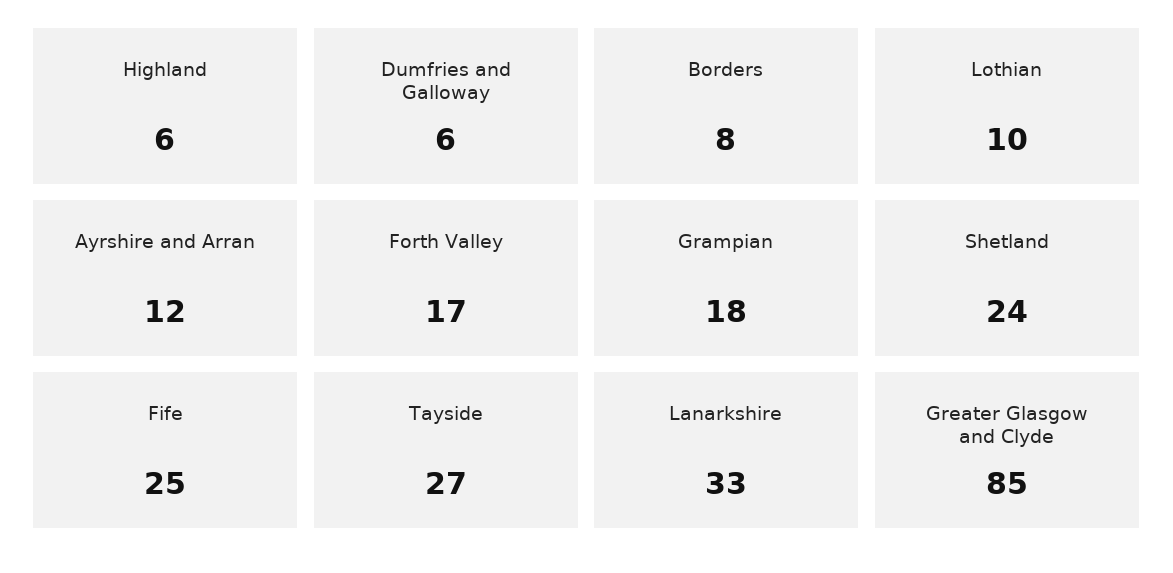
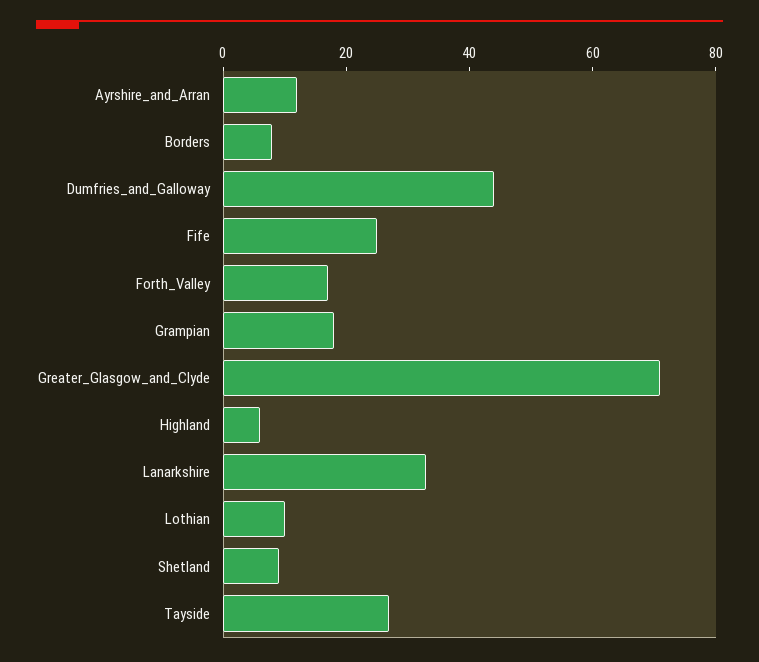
  {
    "Highland": 6,
-   "Dumfries and Galloway": 6,
+   "Dumfries and Galloway": 45,
    "Borders": 8,
    "Lothian": 10,
    "Ayrshire and Arran": 12,
    "Forth Valley": 17,
    "Grampian": 18,
-   "Shetland": 24,
+   "Shetland": 10,
    "Fife": 25,
    "Tayside": 27,
    "Lanarkshire": 33,
-   "Greater Glasgow and Clyde": 85
+   "Greater Glasgow and Clyde": 70
  }

